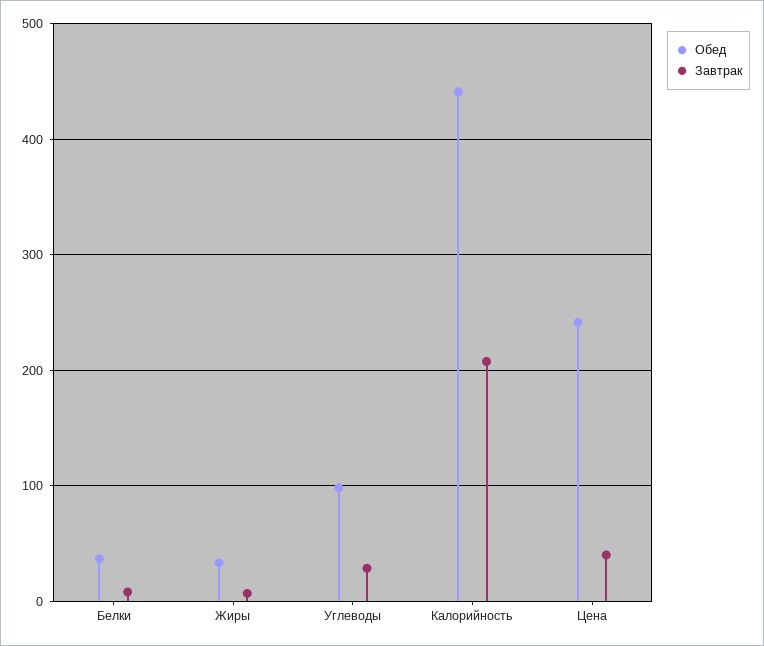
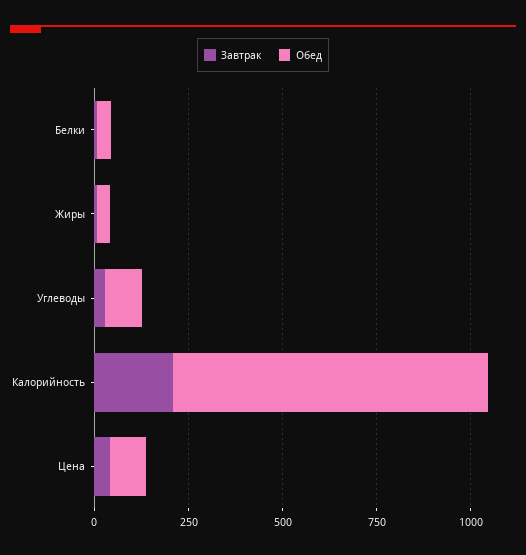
  {
    "Обед": {
      "Белки": 40,
      "Жиры": 30,
      "Углеводы": 100,
-     "Калорийность": 440,
+     "Калорийность": 850,
-     "Цена": 240
+     "Цена": 100
    },
    "Завтрак": {
      "Белки": 10,
      "Жиры": 10,
      "Углеводы": 30,
      "Калорийность": 210,
      "Цена": 40
    }
  }

